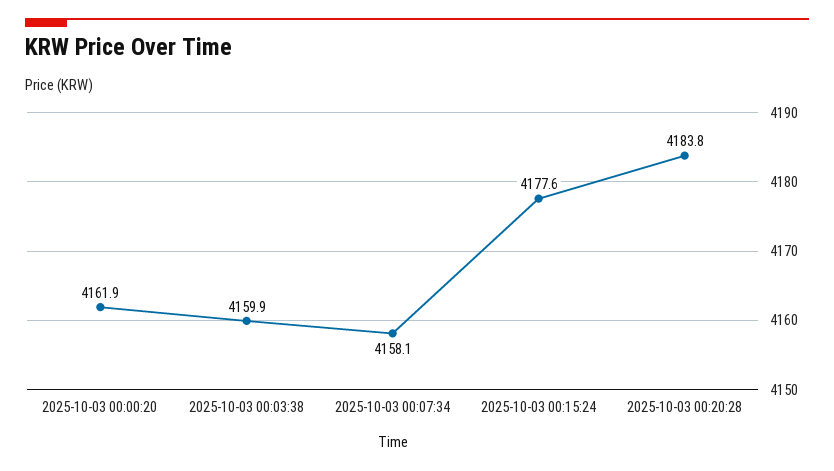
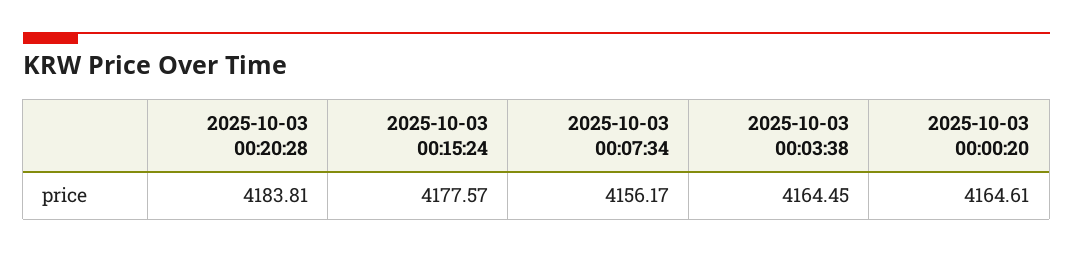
  {
-   "2025-10-03 00:00:20": 4161.9,
+   "2025-10-03 00:00:20": 4164.61,
-   "2025-10-03 00:03:38": 4159.9,
+   "2025-10-03 00:03:38": 4164.45,
-   "2025-10-03 00:07:34": 4158.1,
+   "2025-10-03 00:07:34": 4156.17,
    "2025-10-03 00:15:24": 4177.57,
    "2025-10-03 00:20:28": 4183.81
  }

